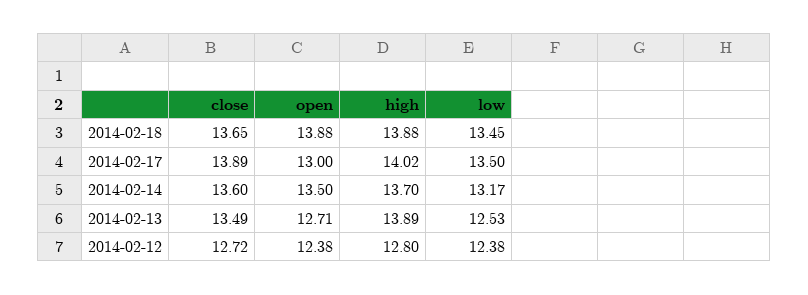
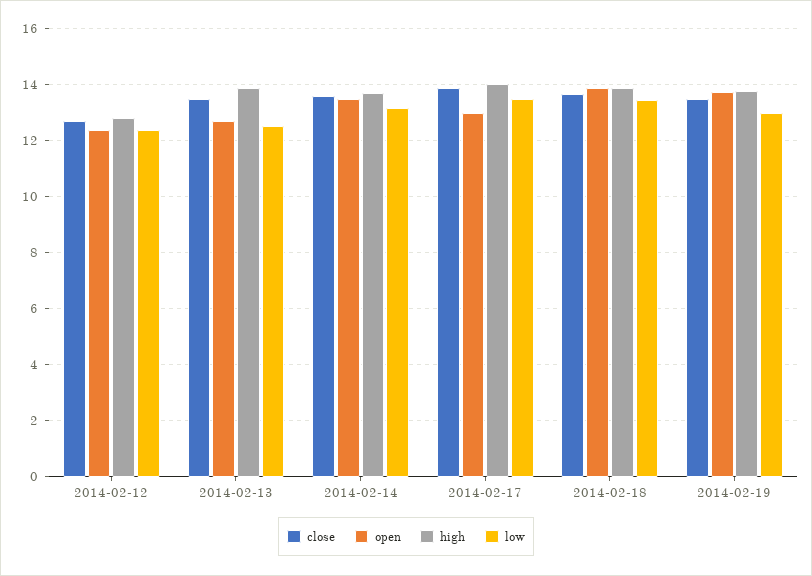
  {
    "close": {
      "2014-02-18": 13.65,
      "2014-02-17": 13.89,
      "2014-02-14": 13.6,
      "2014-02-13": 13.49,
-     "2014-02-12": 12.72
+     "2014-02-12": 12.72,
+     "2014-02-19": 13.5
    },
    "open": {
      "2014-02-18": 13.88,
      "2014-02-17": 13,
      "2014-02-14": 13.5,
      "2014-02-13": 12.71,
-     "2014-02-12": 12.38
+     "2014-02-12": 12.38,
+     "2014-02-19": 13.75
    },
    "high": {
      "2014-02-18": 13.88,
      "2014-02-17": 14.02,
      "2014-02-14": 13.7,
      "2014-02-13": 13.89,
-     "2014-02-12": 12.8
+     "2014-02-12": 12.8,
+     "2014-02-19": 13.75
    },
    "low": {
      "2014-02-18": 13.45,
      "2014-02-17": 13.5,
      "2014-02-14": 13.17,
      "2014-02-13": 12.53,
-     "2014-02-12": 12.38
+     "2014-02-12": 12.38,
+     "2014-02-19": 13
    }
  }

